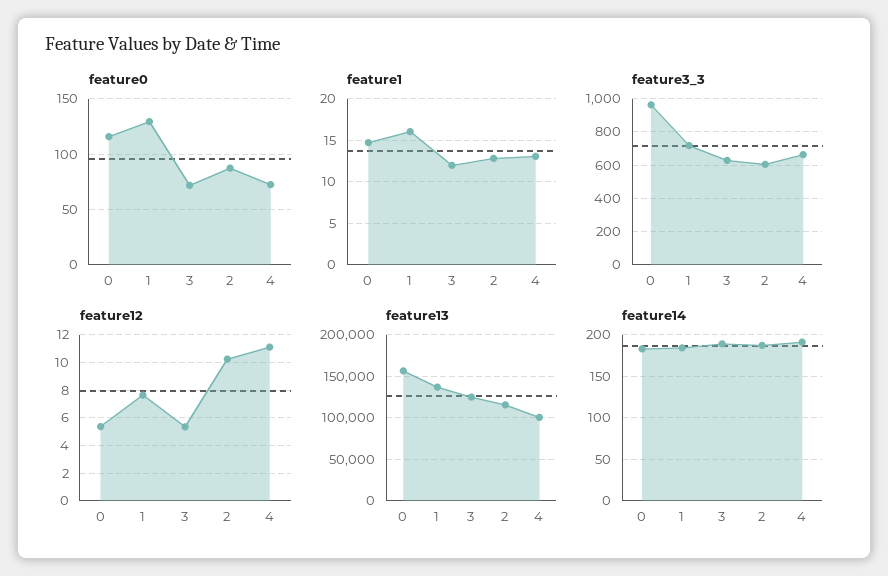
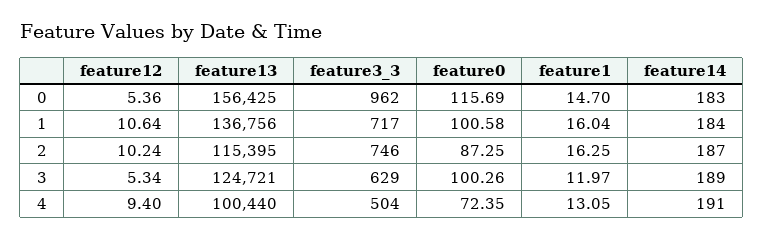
  {
    "feature0": {
      "0": 115.69,
-     "1": 130,
+     "1": 100.58,
-     "3": 70,
+     "3": 100.26,
      "2": 87.25,
      "4": 72.35
    },
    "feature1": {
      "0": 14.7,
      "1": 16.04,
      "3": 11.97,
-     "2": 13,
+     "2": 16.25,
      "4": 13.05
    },
    "feature3_3": {
      "0": 962,
      "1": 717,
      "3": 629,
-     "2": 600,
+     "2": 746,
-     "4": 650
+     "4": 504
    },
    "feature12": {
      "0": 5.36,
-     "1": 7.5,
+     "1": 10.64,
      "3": 5.34,
      "2": 10.24,
-     "4": 11
+     "4": 9.4
    },
    "feature13": {
      "0": 156425,
      "1": 136756,
      "3": 124721,
      "2": 115395,
      "4": 100440
    },
    "feature14": {
      "0": 183,
      "1": 184,
      "3": 189,
      "2": 187,
      "4": 191
    }
  }

